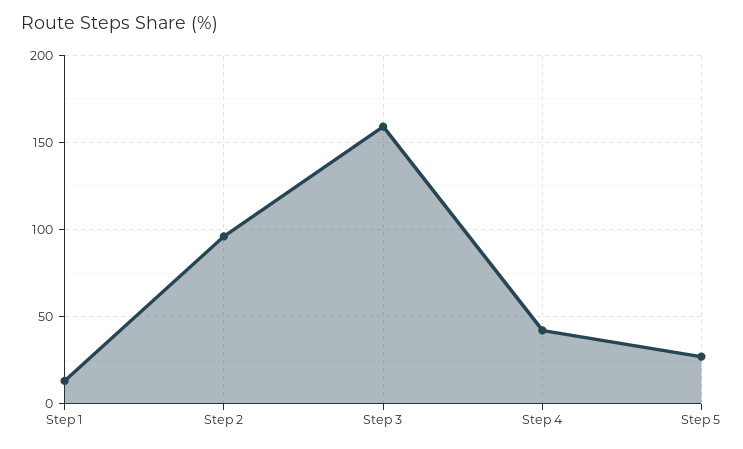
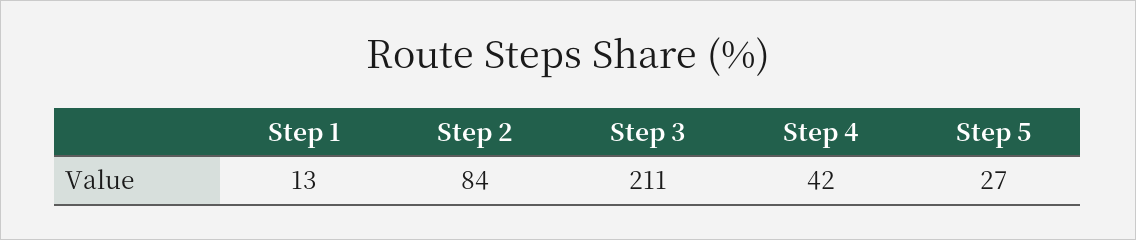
  {
    "Step 1": 13,
-   "Step 2": 95,
+   "Step 2": 84,
-   "Step 3": 160,
+   "Step 3": 211,
    "Step 4": 42,
    "Step 5": 27
  }

